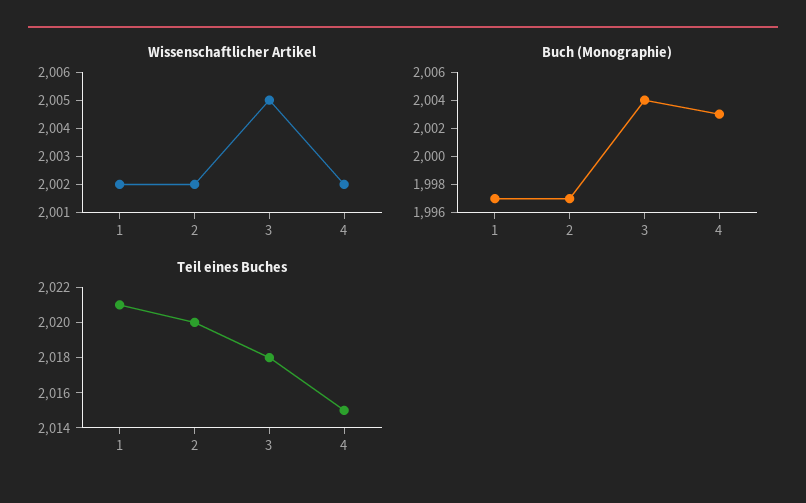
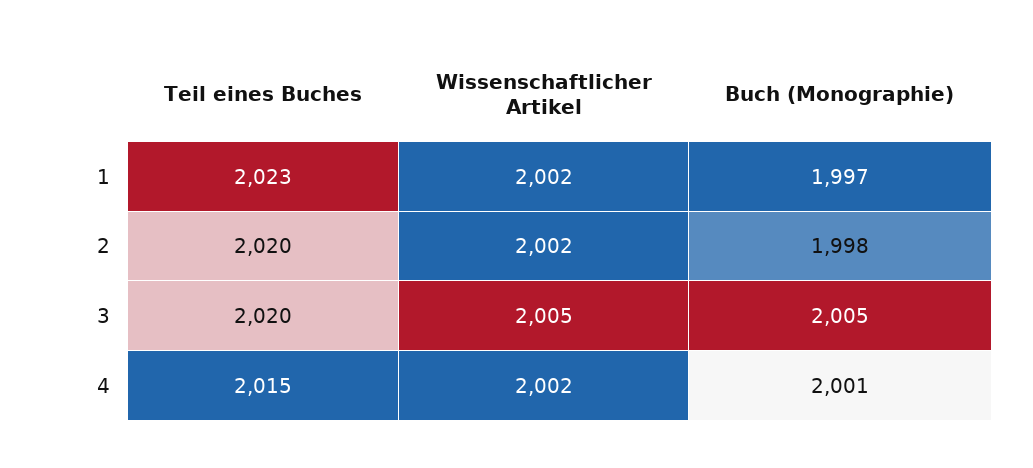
  {
    "Wissenschaftlicher Artikel": {
      "1": 2002,
      "2": 2002,
      "3": 2005,
      "4": 2002
    },
    "Buch (Monographie)": {
      "1": 1997,
-     "2": 1997,
+     "2": 1998,
-     "3": 2004,
+     "3": 2005,
-     "4": 2003
+     "4": 2001
    },
    "Teil eines Buches": {
-     "1": 2021,
+     "1": 2023,
      "2": 2020,
-     "3": 2018,
+     "3": 2020,
      "4": 2015
    }
  }

